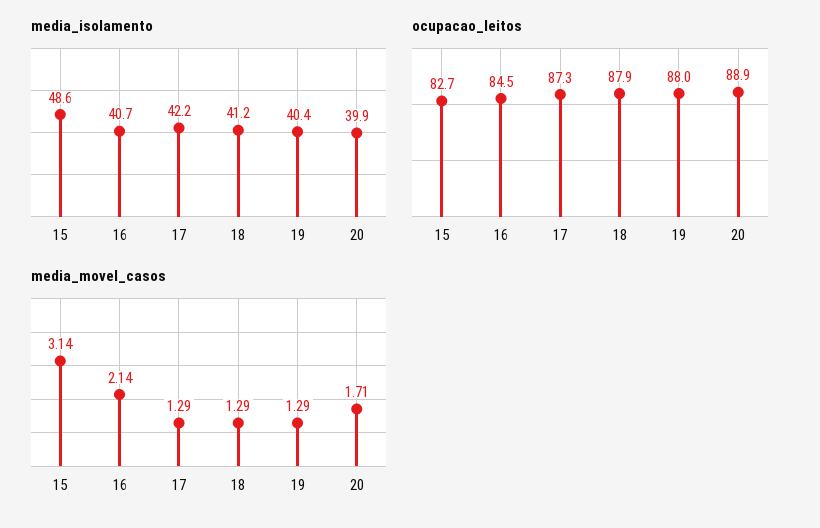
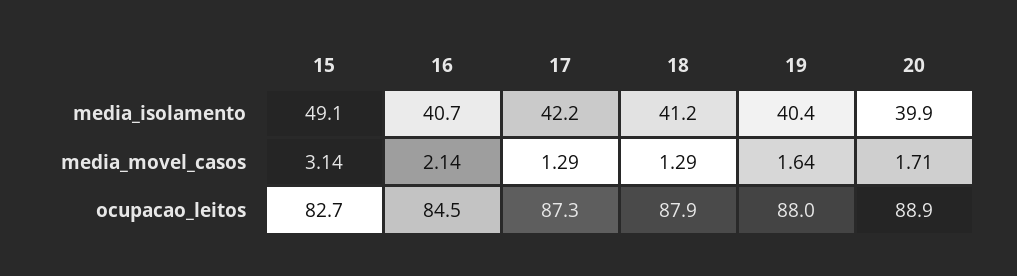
  {
    "media_isolamento": {
-     "15": 48.6,
+     "15": 49.1,
      "16": 40.7,
      "17": 42.2,
      "18": 41.2,
      "19": 40.4,
      "20": 39.9
    },
    "ocupacao_leitos": {
      "15": 82.7,
      "16": 84.5,
      "17": 87.3,
      "18": 87.9,
      "19": 88,
      "20": 88.9
    },
    "media_movel_casos": {
      "15": 3.14,
      "16": 2.14,
      "17": 1.29,
      "18": 1.29,
-     "19": 1.29,
+     "19": 1.64,
      "20": 1.71
    }
  }

